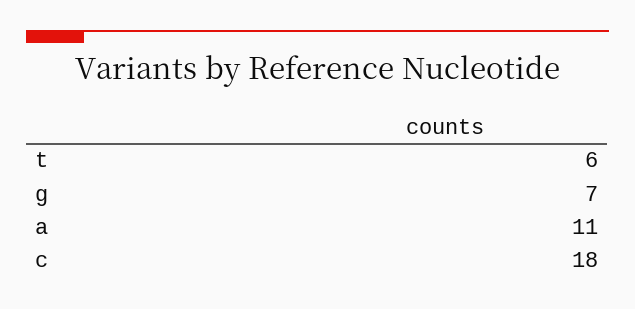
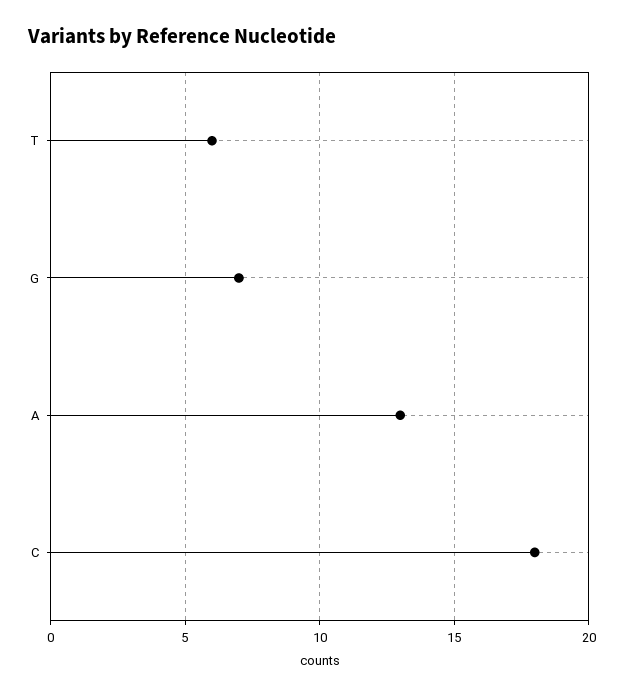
  {
    "t": 6,
    "g": 7,
-   "a": 11,
+   "a": 13,
    "c": 18
  }

